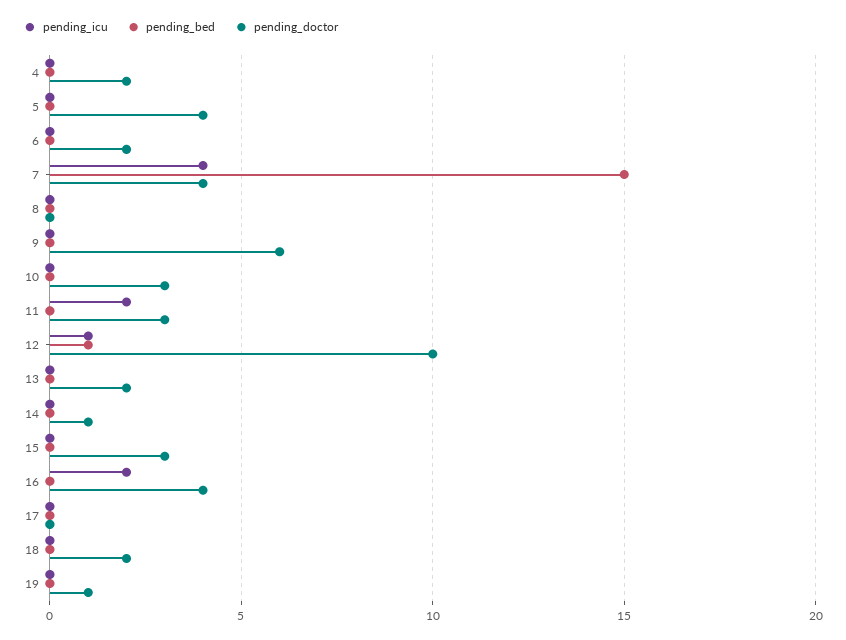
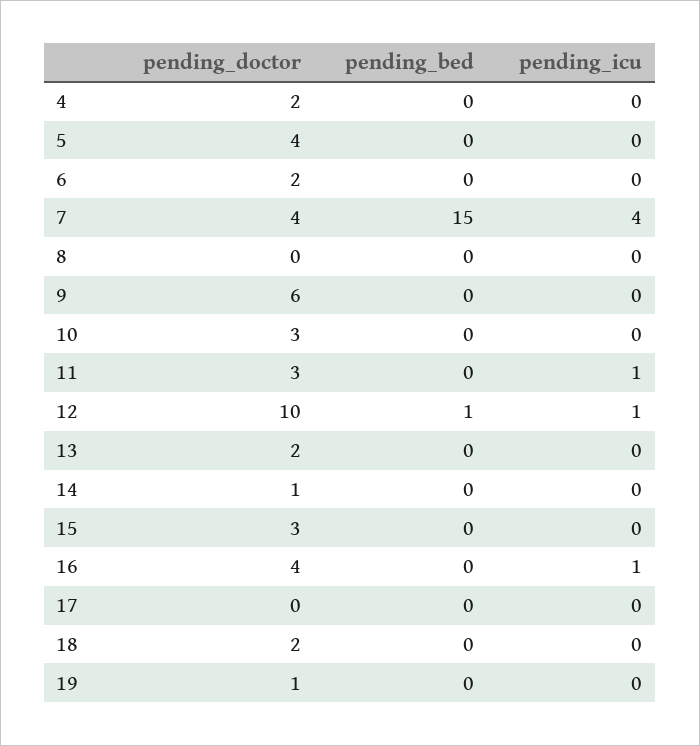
  {
    "pending_icu": {
      "4": 0,
      "5": 0,
      "6": 0,
      "7": 4,
      "8": 0,
      "9": 0,
      "10": 0,
-     "11": 2,
+     "11": 1,
      "12": 1,
      "13": 0,
      "14": 0,
      "15": 0,
-     "16": 2,
+     "16": 1,
      "17": 0,
      "18": 0,
      "19": 0
    },
    "pending_bed": {
      "4": 0,
      "5": 0,
      "6": 0,
      "7": 15,
      "8": 0,
      "9": 0,
      "10": 0,
      "11": 0,
      "12": 1,
      "13": 0,
      "14": 0,
      "15": 0,
      "16": 0,
      "17": 0,
      "18": 0,
      "19": 0
    },
    "pending_doctor": {
      "4": 2,
      "5": 4,
      "6": 2,
      "7": 4,
      "8": 0,
      "9": 6,
      "10": 3,
      "11": 3,
      "12": 10,
      "13": 2,
      "14": 1,
      "15": 3,
      "16": 4,
      "17": 0,
      "18": 2,
      "19": 1
    }
  }

